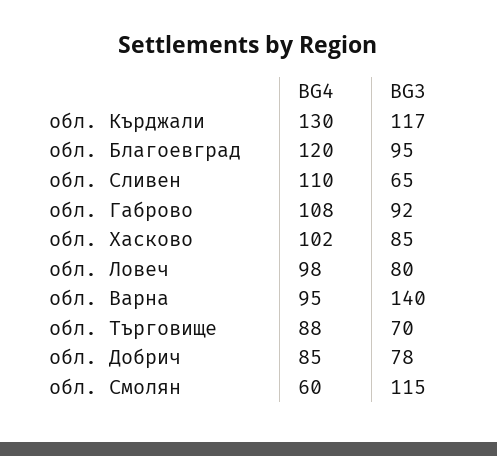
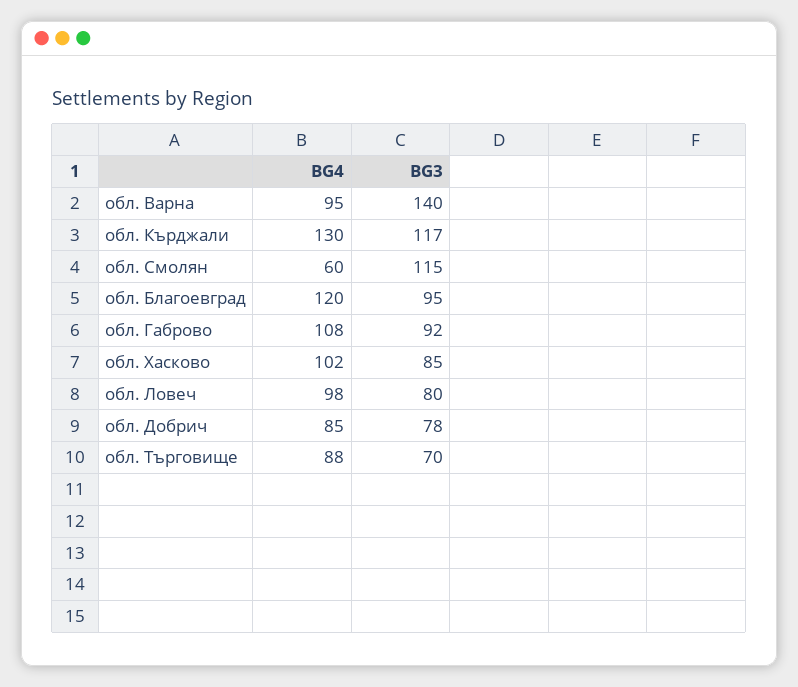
  {
    "BG4": {
      "обл. Кърджали": 130,
      "обл. Благоевград": 120,
-     "обл. Сливен": 110,
      "обл. Габрово": 108,
      "обл. Хасково": 102,
      "обл. Ловеч": 98,
      "обл. Варна": 95,
      "обл. Търговище": 88,
      "обл. Добрич": 85,
      "обл. Смолян": 60
    },
    "BG3": {
      "обл. Кърджали": 117,
      "обл. Благоевград": 95,
-     "обл. Сливен": 65,
      "обл. Габрово": 92,
      "обл. Хасково": 85,
      "обл. Ловеч": 80,
      "обл. Варна": 140,
      "обл. Търговище": 70,
      "обл. Добрич": 78,
      "обл. Смолян": 115
    }
  }

